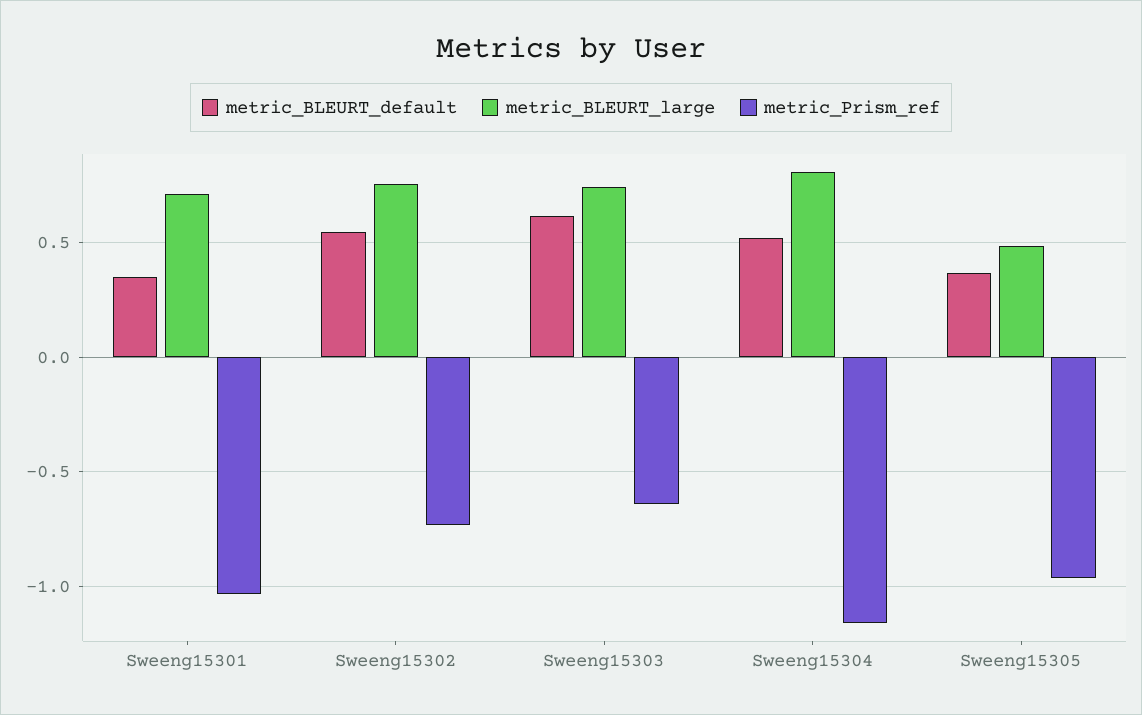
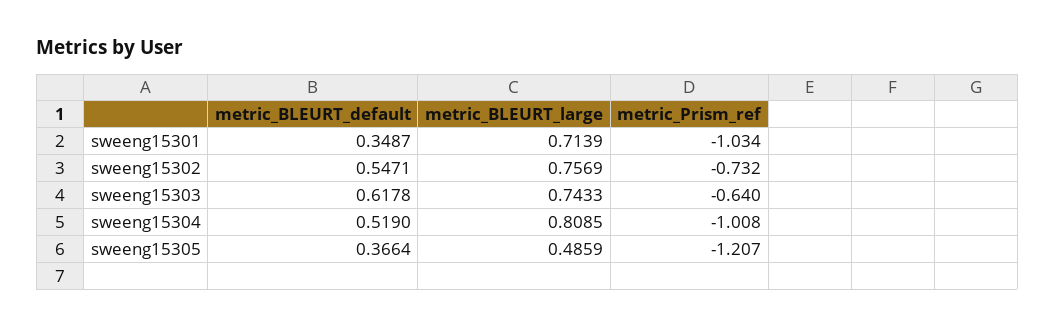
  {
    "metric_BLEURT_default": {
      "Sweeng15301": 0.3487,
      "Sweeng15302": 0.5471,
      "Sweeng15303": 0.6178,
      "Sweeng15304": 0.519,
      "Sweeng15305": 0.3664
    },
    "metric_BLEURT_large": {
      "Sweeng15301": 0.7139,
      "Sweeng15302": 0.7569,
      "Sweeng15303": 0.7433,
      "Sweeng15304": 0.8085,
      "Sweeng15305": 0.4859
    },
    "metric_Prism_ref": {
      "Sweeng15301": -1.034,
      "Sweeng15302": -0.732,
      "Sweeng15303": -0.64,
-     "Sweeng15304": -1.15,
+     "Sweeng15304": -1.008,
-     "Sweeng15305": -0.95
+     "Sweeng15305": -1.207
    }
  }

